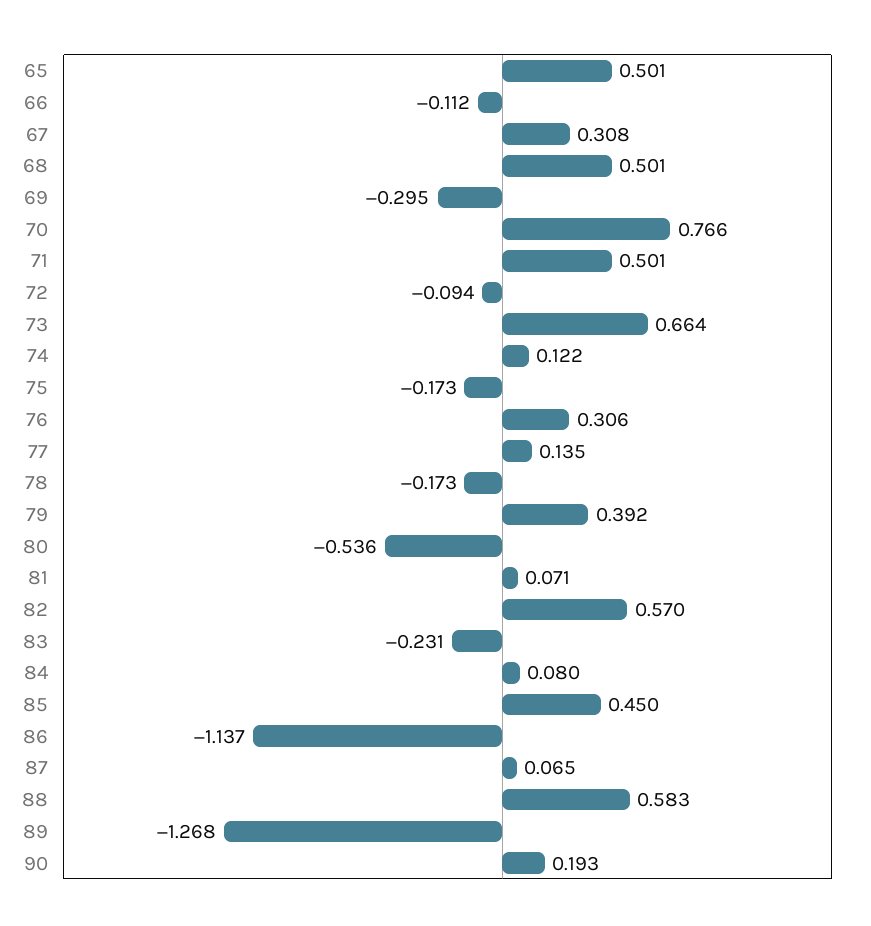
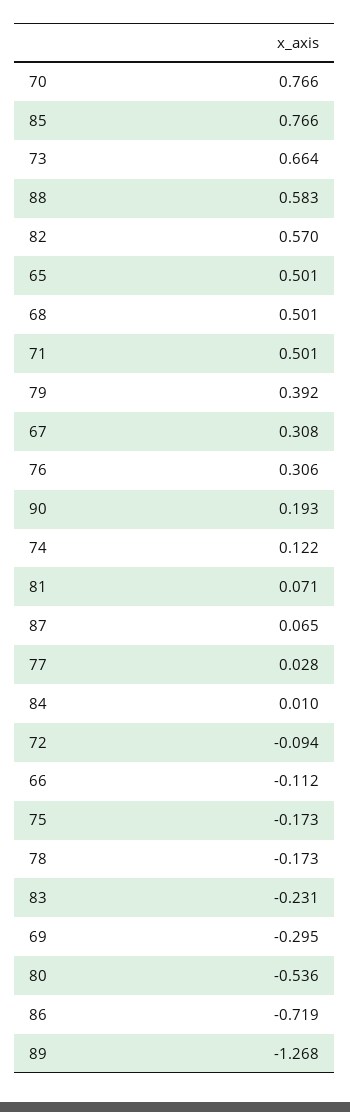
  {
    "65": 0.501,
    "66": -0.112,
    "67": 0.308,
    "68": 0.501,
    "69": -0.295,
    "70": 0.766,
    "71": 0.501,
    "72": -0.094,
    "73": 0.664,
    "74": 0.122,
    "75": -0.173,
    "76": 0.306,
-   "77": 0.135,
+   "77": 0.028,
    "78": -0.173,
    "79": 0.392,
    "80": -0.536,
    "81": 0.071,
    "82": 0.57,
    "83": -0.231,
-   "84": 0.08,
+   "84": 0.01,
-   "85": 0.45,
+   "85": 0.766,
-   "86": -1.137,
+   "86": -0.719,
    "87": 0.065,
    "88": 0.583,
    "89": -1.268,
    "90": 0.193
  }

